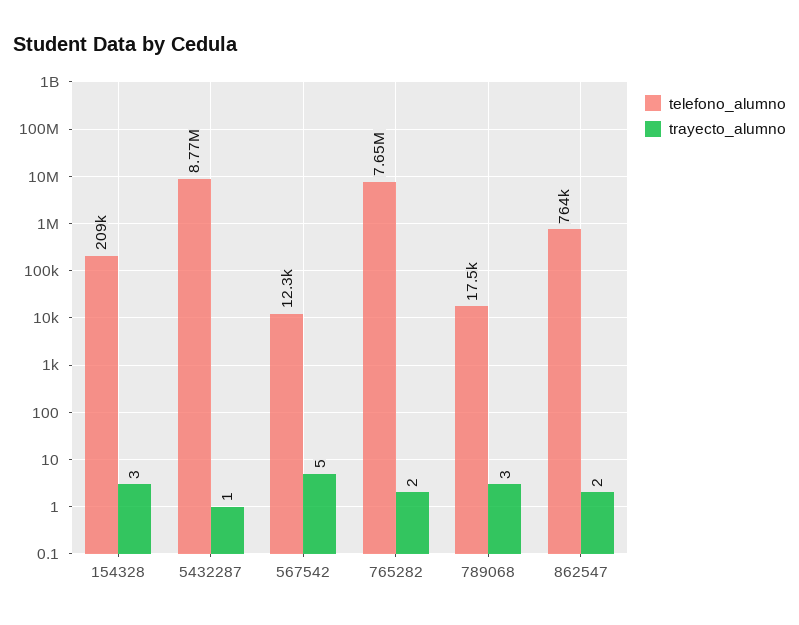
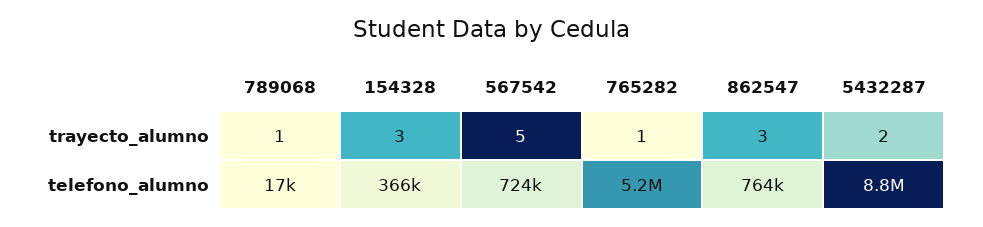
  {
    "telefono_alumno": {
-     "154328": 209000,
+     "154328": 366000,
      "5432287": 8770000,
-     "567542": 12300,
+     "567542": 724000,
-     "765282": 7650000,
+     "765282": 5200000,
      "789068": 17500,
      "862547": 764000
    },
    "trayecto_alumno": {
      "154328": 3,
-     "5432287": 1,
+     "5432287": 2,
      "567542": 5,
-     "765282": 2,
+     "765282": 1,
-     "789068": 3,
+     "789068": 1,
-     "862547": 2
+     "862547": 3
    }
  }

